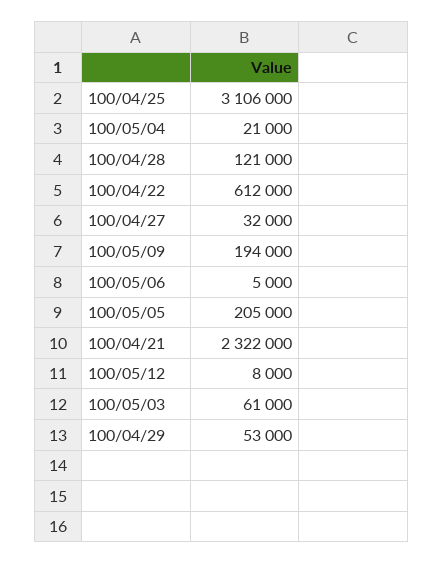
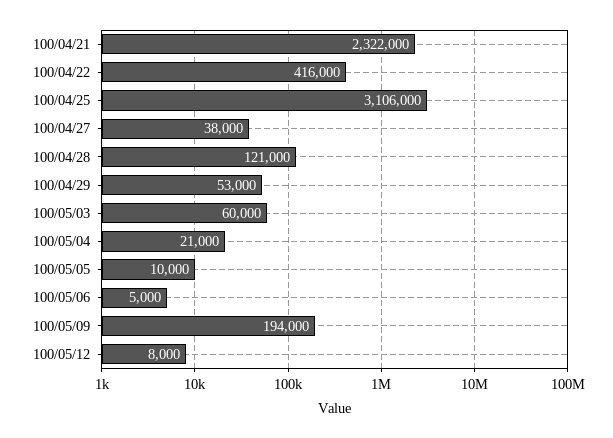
  {
    "100/04/25": 3106000,
    "100/05/04": 21000,
    "100/04/28": 121000,
-   "100/04/22": 612000,
+   "100/04/22": 416000,
-   "100/04/27": 32000,
+   "100/04/27": 38000,
    "100/05/09": 194000,
    "100/05/06": 5000,
-   "100/05/05": 205000,
+   "100/05/05": 10000,
    "100/04/21": 2322000,
    "100/05/12": 8000,
-   "100/05/03": 61000,
+   "100/05/03": 60000,
    "100/04/29": 53000
  }

